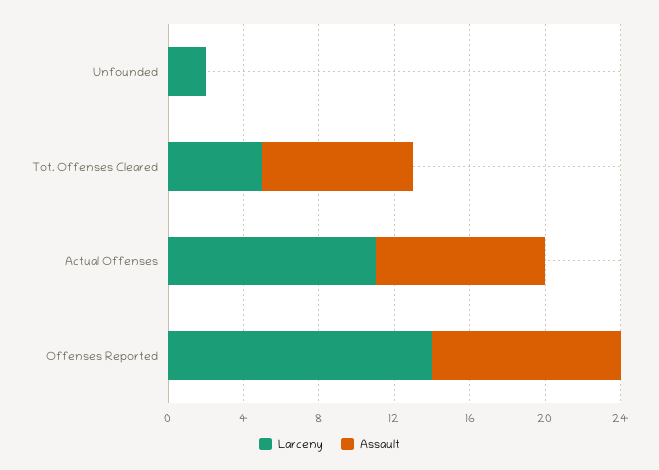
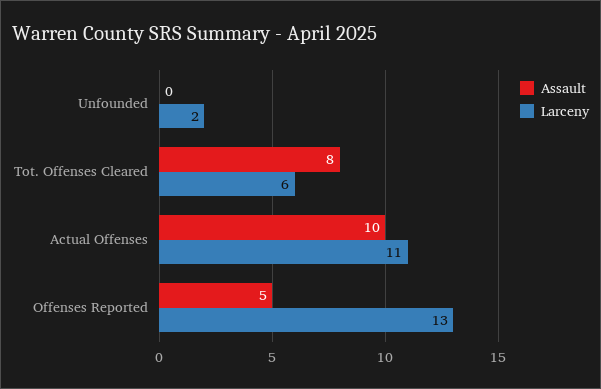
  {
    "Larceny": {
      "Unfounded": 2,
-     "Tot. Offenses Cleared": 5,
+     "Tot. Offenses Cleared": 6,
      "Actual Offenses": 11,
-     "Offenses Reported": 14
+     "Offenses Reported": 13
    },
    "Assault": {
      "Unfounded": 0,
      "Tot. Offenses Cleared": 8,
-     "Actual Offenses": 9,
+     "Actual Offenses": 10,
-     "Offenses Reported": 10
+     "Offenses Reported": 5
    }
  }

